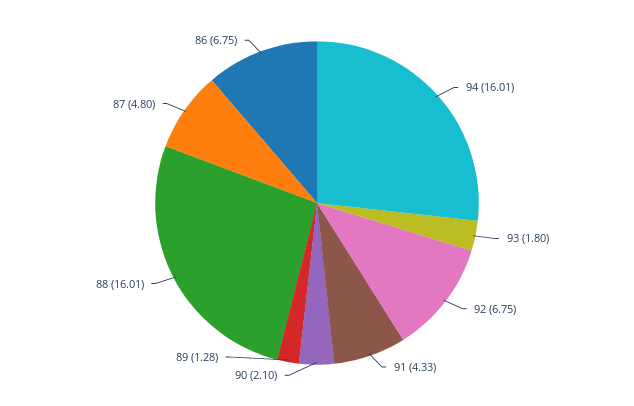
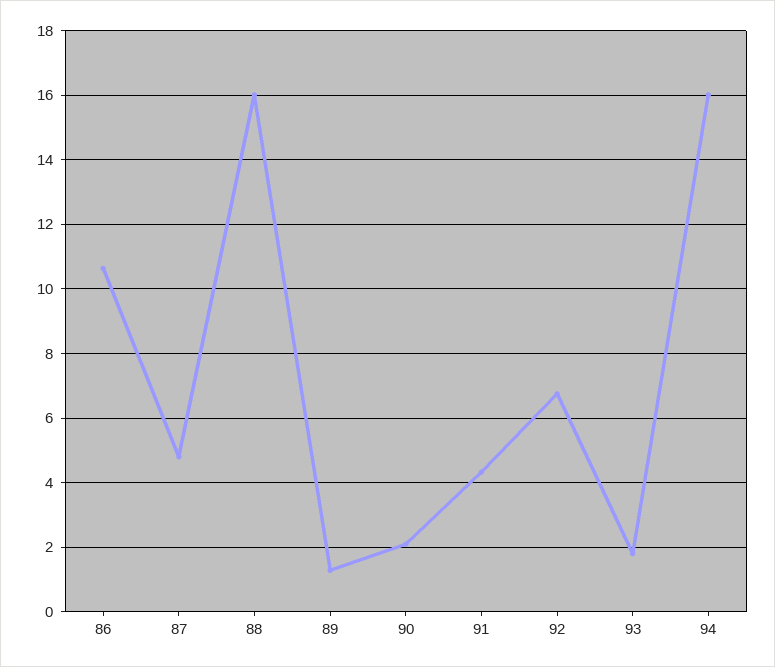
  {
    "94": 16.01,
    "93": 1.8,
    "92": 6.75,
    "91": 4.33,
    "90": 2.1,
    "89": 1.28,
    "88": 16.01,
    "87": 4.8,
-   "86": 6.75
+   "86": 10.6
  }

